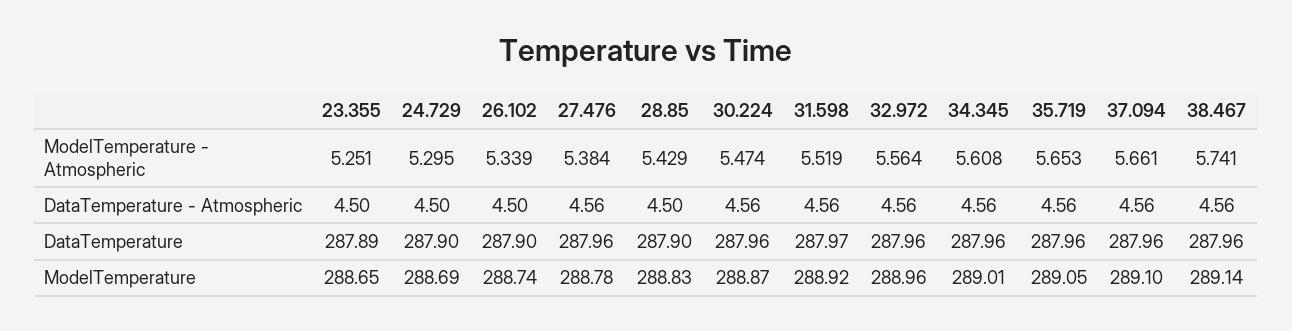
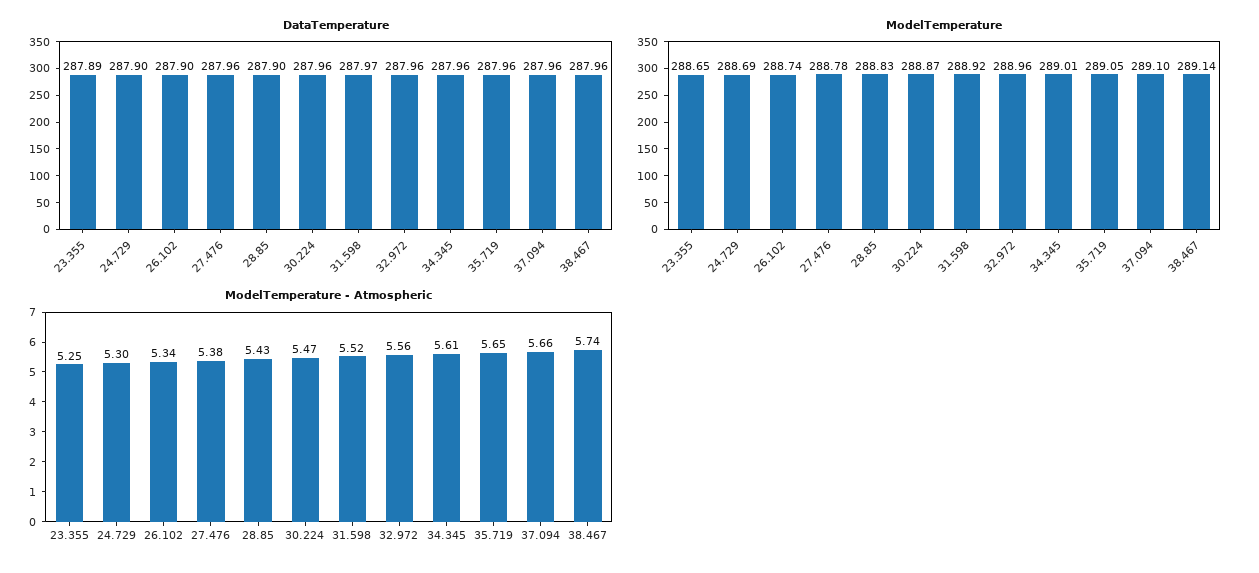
  {
    "ModelTemperature - Atmospheric": {
      "23.355": 5.251,
      "24.729": 5.295,
      "26.102": 5.339,
      "27.476": 5.384,
      "28.85": 5.429,
      "30.224": 5.474,
      "31.598": 5.519,
      "32.972": 5.564,
      "34.345": 5.608,
      "35.719": 5.653,
      "37.094": 5.661,
      "38.467": 5.741
    },
-   "DataTemperature - Atmospheric": {
-     "23.355": 4.5,
-     "24.729": 4.5,
-     "26.102": 4.5,
-     "27.476": 4.56,
-     "28.85": 4.5,
-     "30.224": 4.56,
-     "31.598": 4.56,
-     "32.972": 4.56,
-     "34.345": 4.56,
-     "35.719": 4.56,
-     "37.094": 4.56,
-     "38.467": 4.56
-   },
    "DataTemperature": {
      "23.355": 287.89,
      "24.729": 287.9,
      "26.102": 287.9,
      "27.476": 287.96,
      "28.85": 287.9,
      "30.224": 287.96,
      "31.598": 287.97,
      "32.972": 287.96,
      "34.345": 287.96,
      "35.719": 287.96,
      "37.094": 287.96,
      "38.467": 287.96
    },
    "ModelTemperature": {
      "23.355": 288.65,
      "24.729": 288.69,
      "26.102": 288.74,
      "27.476": 288.78,
      "28.85": 288.83,
      "30.224": 288.87,
      "31.598": 288.92,
      "32.972": 288.96,
      "34.345": 289.01,
      "35.719": 289.05,
      "37.094": 289.1,
      "38.467": 289.14
    }
  }

